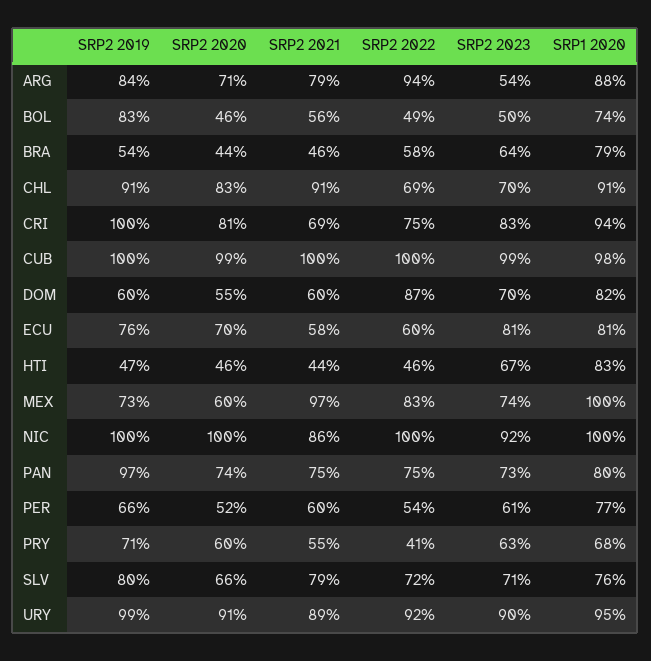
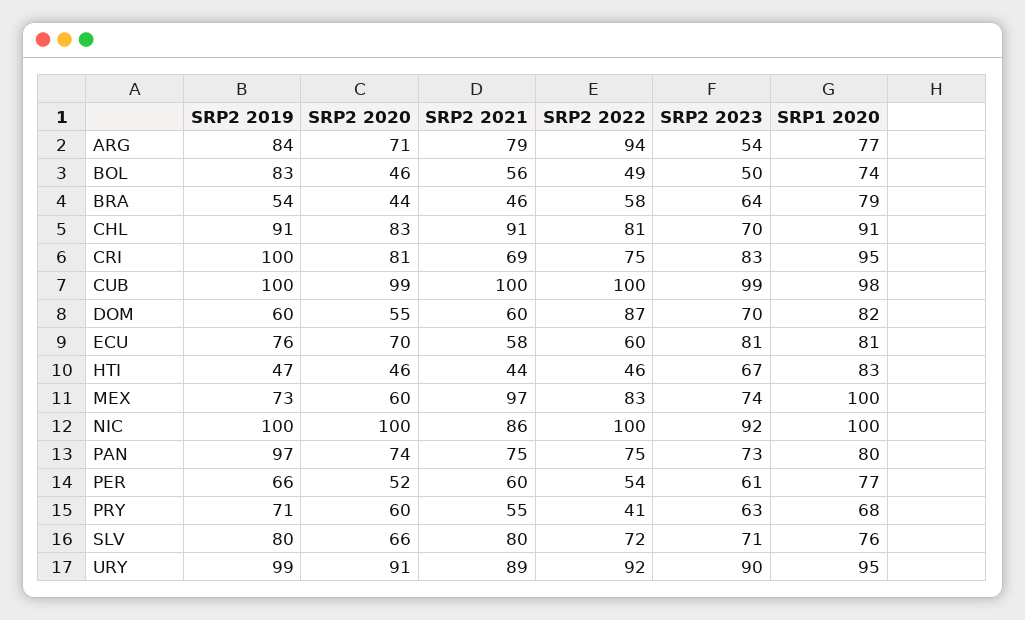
  {
    "SRP2 2019": {
      "ARG": 84,
      "BOL": 83,
      "BRA": 54,
      "CHL": 91,
      "CRI": 100,
      "CUB": 100,
      "DOM": 60,
      "ECU": 76,
      "HTI": 47,
      "MEX": 73,
      "NIC": 100,
      "PAN": 97,
      "PER": 66,
      "PRY": 71,
      "SLV": 80,
      "URY": 99
    },
    "SRP2 2020": {
      "ARG": 71,
      "BOL": 46,
      "BRA": 44,
      "CHL": 83,
      "CRI": 81,
      "CUB": 99,
      "DOM": 55,
      "ECU": 70,
      "HTI": 46,
      "MEX": 60,
      "NIC": 100,
      "PAN": 74,
      "PER": 52,
      "PRY": 60,
      "SLV": 66,
      "URY": 91
    },
    "SRP2 2021": {
      "ARG": 79,
      "BOL": 56,
      "BRA": 46,
      "CHL": 91,
      "CRI": 69,
      "CUB": 100,
      "DOM": 60,
      "ECU": 58,
      "HTI": 44,
      "MEX": 97,
      "NIC": 86,
      "PAN": 75,
      "PER": 60,
      "PRY": 55,
-     "SLV": 79,
+     "SLV": 80,
      "URY": 89
    },
    "SRP2 2022": {
      "ARG": 94,
      "BOL": 49,
      "BRA": 58,
-     "CHL": 69,
+     "CHL": 81,
      "CRI": 75,
      "CUB": 100,
      "DOM": 87,
      "ECU": 60,
      "HTI": 46,
      "MEX": 83,
      "NIC": 100,
      "PAN": 75,
      "PER": 54,
      "PRY": 41,
      "SLV": 72,
      "URY": 92
    },
    "SRP2 2023": {
      "ARG": 54,
      "BOL": 50,
      "BRA": 64,
      "CHL": 70,
      "CRI": 83,
      "CUB": 99,
      "DOM": 70,
      "ECU": 81,
      "HTI": 67,
      "MEX": 74,
      "NIC": 92,
      "PAN": 73,
      "PER": 61,
      "PRY": 63,
      "SLV": 71,
      "URY": 90
    },
    "SRP1 2020": {
-     "ARG": 88,
+     "ARG": 77,
      "BOL": 74,
      "BRA": 79,
      "CHL": 91,
-     "CRI": 94,
+     "CRI": 95,
      "CUB": 98,
      "DOM": 82,
      "ECU": 81,
      "HTI": 83,
      "MEX": 100,
      "NIC": 100,
      "PAN": 80,
      "PER": 77,
      "PRY": 68,
      "SLV": 76,
      "URY": 95
    }
  }

